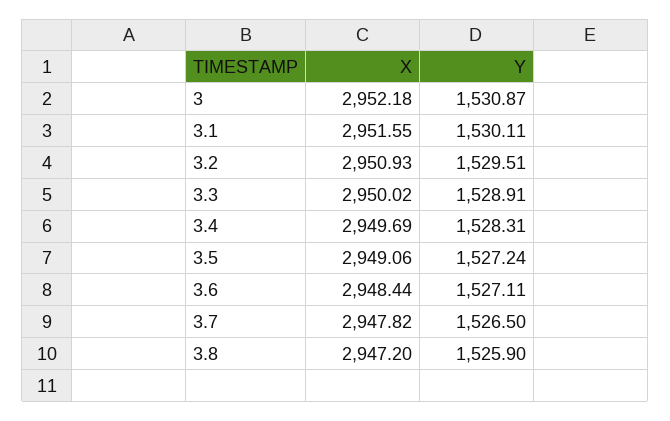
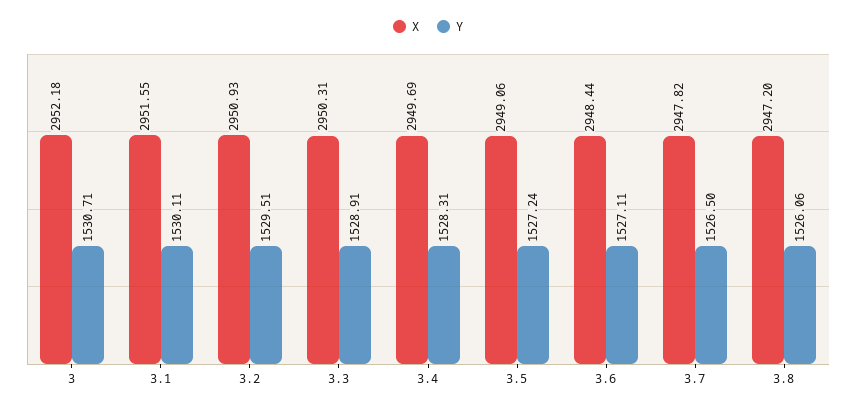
  {
    "X": {
      "3": 2952.18,
      "3.1": 2951.55,
      "3.2": 2950.93,
-     "3.3": 2950.02,
+     "3.3": 2950.31,
      "3.4": 2949.69,
      "3.5": 2949.06,
      "3.6": 2948.44,
      "3.7": 2947.82,
      "3.8": 2947.2
    },
    "Y": {
-     "3": 1530.87,
+     "3": 1530.71,
      "3.1": 1530.11,
      "3.2": 1529.51,
      "3.3": 1528.91,
      "3.4": 1528.31,
      "3.5": 1527.24,
      "3.6": 1527.11,
      "3.7": 1526.5,
-     "3.8": 1525.9
+     "3.8": 1526.06
    }
  }

